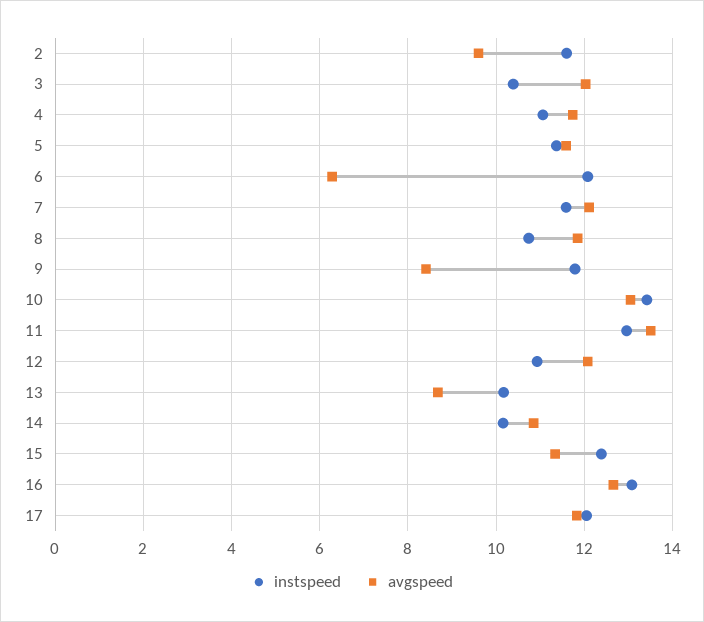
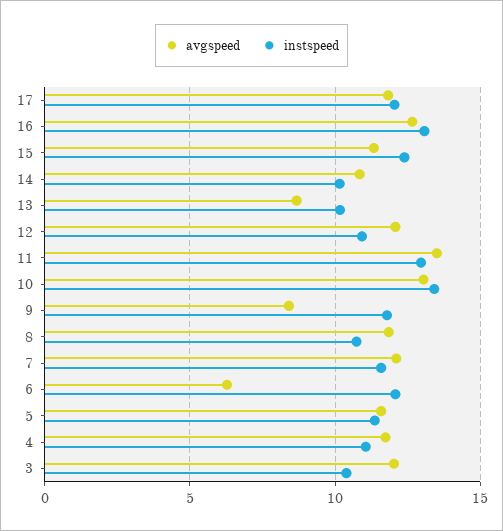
  {
    "instspeed": {
-     "2": 11.6,
      "3": 10.4,
      "4": 11,
      "5": 11.4,
      "6": 12,
      "7": 11.6,
      "8": 10.8,
      "9": 11.8,
      "10": 13.4,
      "11": 13,
      "12": 11,
      "13": 10.2,
      "14": 10.2,
      "15": 12.4,
      "16": 13,
      "17": 12
    },
    "avgspeed": {
-     "2": 9.6,
      "3": 12,
      "4": 11.8,
      "5": 11.6,
      "6": 6.2,
      "7": 12.2,
      "8": 11.8,
      "9": 8.4,
      "10": 13,
      "11": 13.6,
      "12": 12,
      "13": 8.6,
      "14": 10.8,
      "15": 11.4,
      "16": 12.6,
      "17": 11.8
    }
  }

